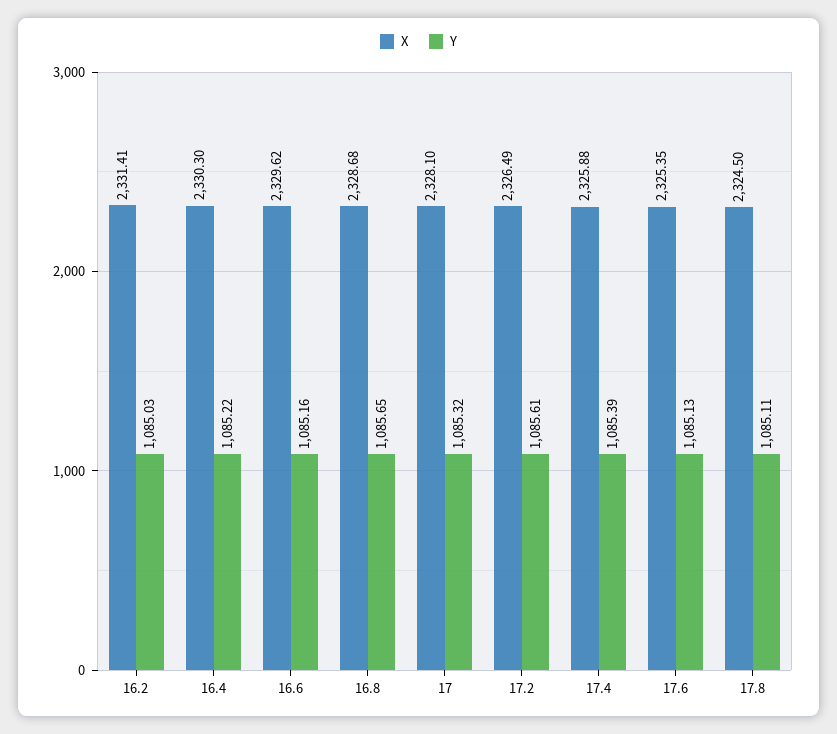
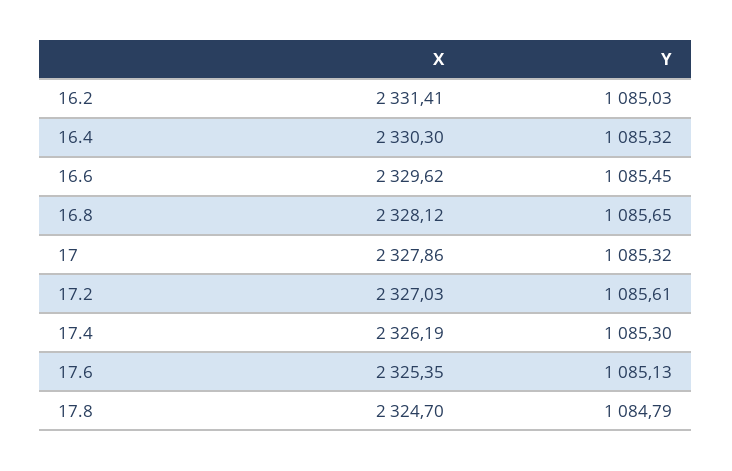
  {
    "X": {
      "16.2": 2331.41,
      "16.4": 2330.3,
      "16.6": 2329.62,
-     "16.8": 2328.68,
+     "16.8": 2328.12,
-     "17": 2328.1,
+     "17": 2327.86,
-     "17.2": 2326.49,
+     "17.2": 2327.03,
-     "17.4": 2325.88,
+     "17.4": 2326.19,
      "17.6": 2325.35,
-     "17.8": 2324.5
+     "17.8": 2324.7
    },
    "Y": {
      "16.2": 1085.03,
-     "16.4": 1085.22,
+     "16.4": 1085.32,
-     "16.6": 1085.16,
+     "16.6": 1085.45,
      "16.8": 1085.65,
      "17": 1085.32,
      "17.2": 1085.61,
-     "17.4": 1085.39,
+     "17.4": 1085.3,
      "17.6": 1085.13,
-     "17.8": 1085.11
+     "17.8": 1084.79
    }
  }

